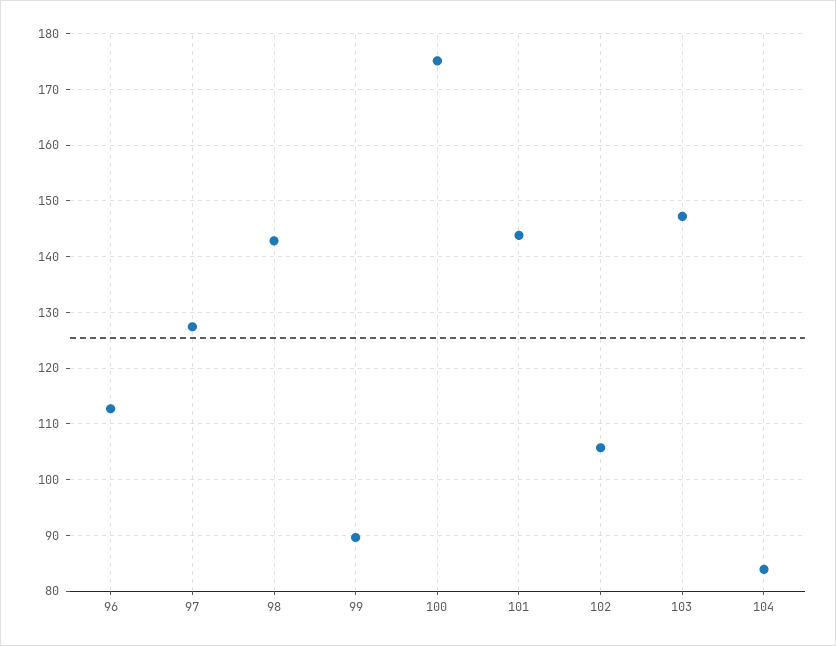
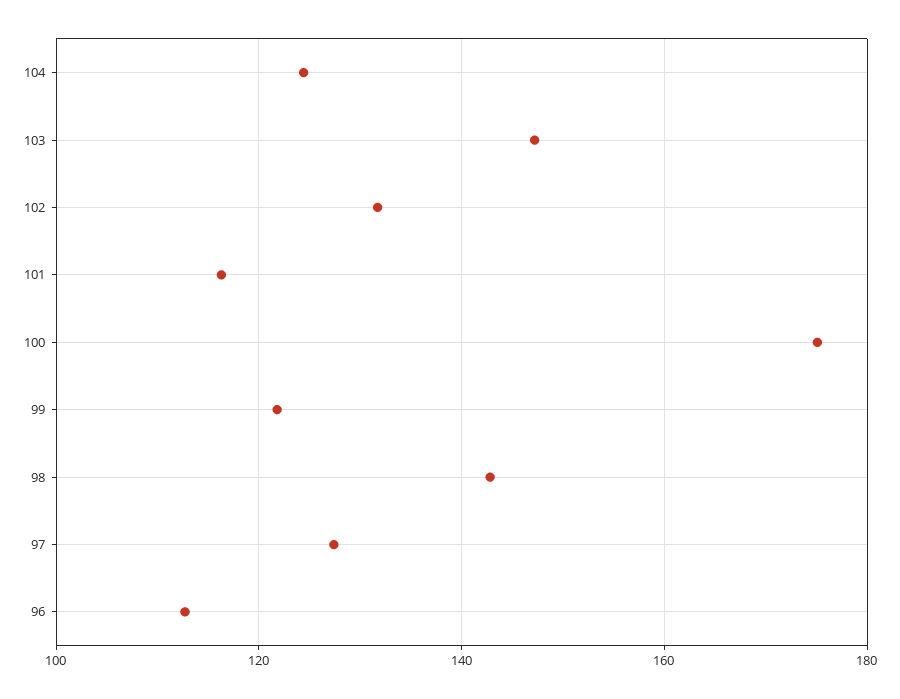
  {
    "96": 112,
    "97": 128,
    "98": 142,
-   "99": 90,
+   "99": 122,
    "100": 176,
-   "101": 144,
+   "101": 116,
-   "102": 106,
+   "102": 132,
    "103": 148,
-   "104": 84
+   "104": 124
  }

